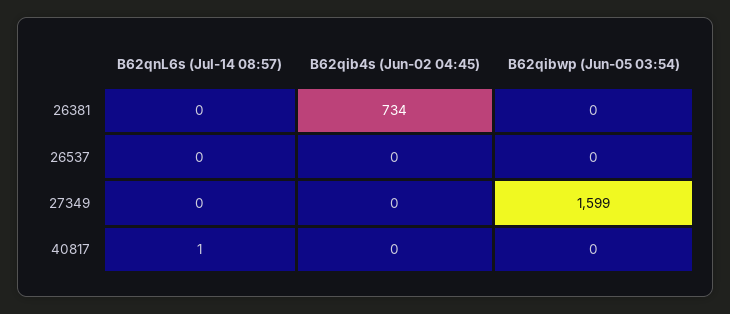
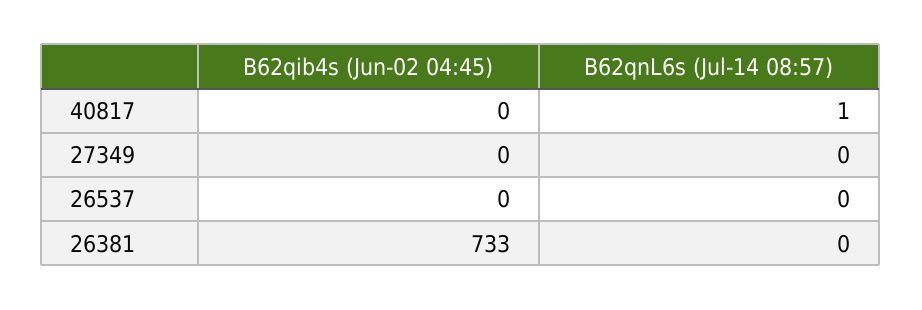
  {
    "B62qnL6s (Jul-14 08:57)": {
      "26381": 0,
      "26537": 0,
      "27349": 0,
      "40817": 1
    },
    "B62qib4s (Jun-02 04:45)": {
-     "26381": 734,
+     "26381": 733,
      "26537": 0,
      "27349": 0,
      "40817": 0
-   },
+   }
-   "B62qibwp (Jun-05 03:54)": {
-     "26381": 0,
-     "26537": 0,
-     "27349": 1599,
-     "40817": 0
-   }
  }

